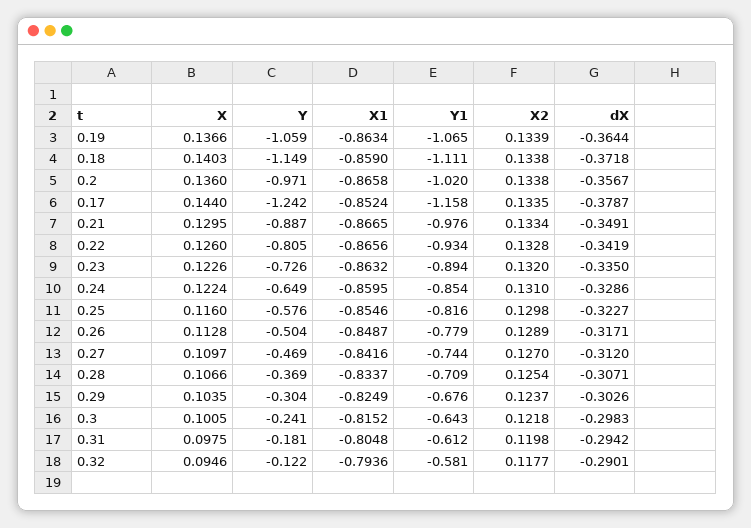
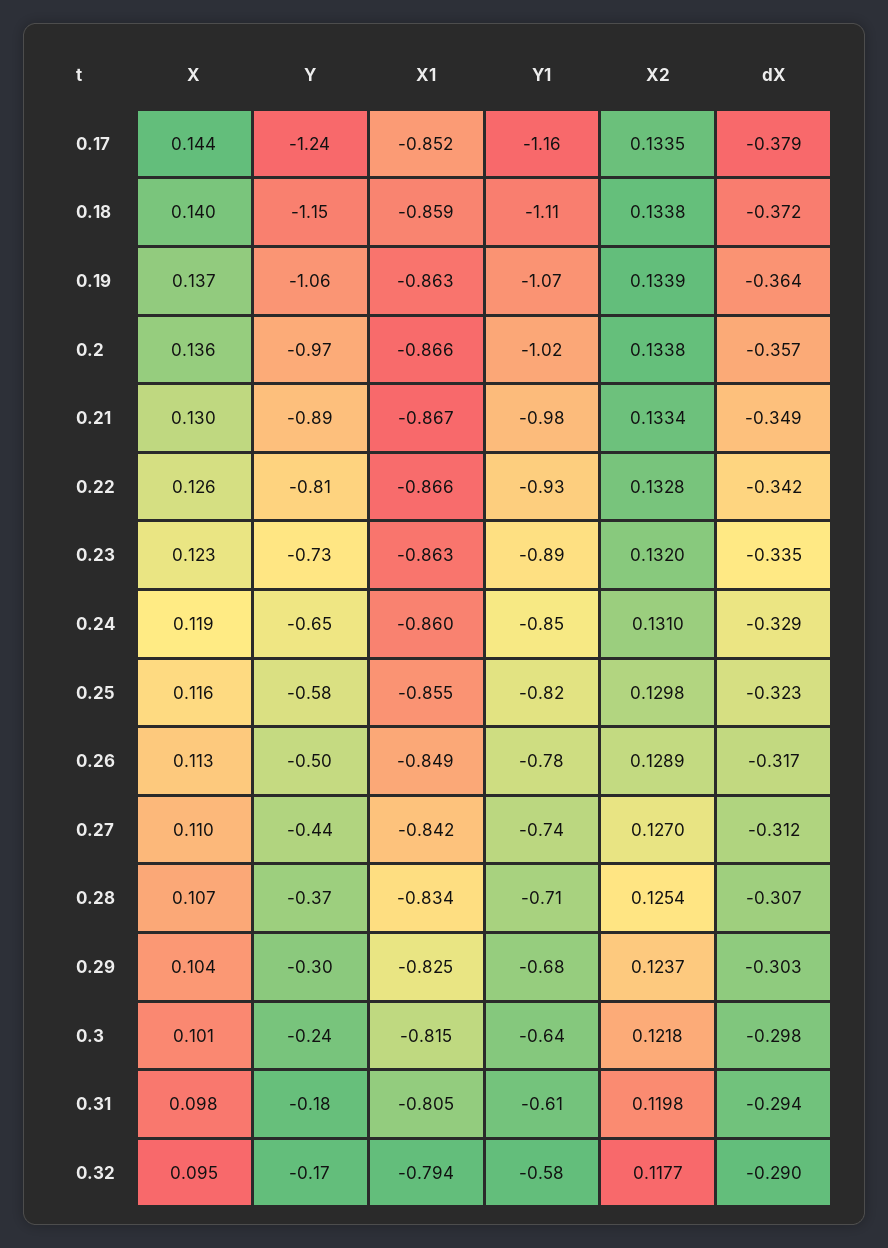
  {
    "X": {
      "0.19": 0.1366,
      "0.18": 0.1403,
      "0.2": 0.136,
      "0.17": 0.144,
      "0.21": 0.1295,
      "0.22": 0.126,
      "0.23": 0.1226,
-     "0.24": 0.1224,
+     "0.24": 0.119,
      "0.25": 0.116,
      "0.26": 0.1128,
      "0.27": 0.1097,
      "0.28": 0.1066,
      "0.29": 0.1035,
      "0.3": 0.1005,
      "0.31": 0.0975,
      "0.32": 0.0946
    },
    "Y": {
      "0.19": -1.059,
      "0.18": -1.149,
      "0.2": -0.971,
      "0.17": -1.242,
      "0.21": -0.887,
      "0.22": -0.805,
      "0.23": -0.726,
      "0.24": -0.649,
      "0.25": -0.576,
      "0.26": -0.504,
-     "0.27": -0.469,
+     "0.27": -0.44,
      "0.28": -0.369,
      "0.29": -0.304,
      "0.3": -0.241,
      "0.31": -0.181,
-     "0.32": -0.122
+     "0.32": -0.17
    },
    "X1": {
      "0.19": -0.8634,
      "0.18": -0.859,
      "0.2": -0.8658,
      "0.17": -0.8524,
      "0.21": -0.8665,
      "0.22": -0.8656,
      "0.23": -0.8632,
      "0.24": -0.8595,
      "0.25": -0.8546,
      "0.26": -0.8487,
      "0.27": -0.8416,
      "0.28": -0.8337,
      "0.29": -0.8249,
      "0.3": -0.8152,
      "0.31": -0.8048,
      "0.32": -0.7936
    },
    "Y1": {
      "0.19": -1.065,
      "0.18": -1.111,
      "0.2": -1.02,
      "0.17": -1.158,
      "0.21": -0.976,
      "0.22": -0.934,
      "0.23": -0.894,
      "0.24": -0.854,
      "0.25": -0.816,
      "0.26": -0.779,
      "0.27": -0.744,
      "0.28": -0.709,
      "0.29": -0.676,
      "0.3": -0.643,
      "0.31": -0.612,
      "0.32": -0.581
    },
    "X2": {
      "0.19": 0.1339,
      "0.18": 0.1338,
      "0.2": 0.1338,
      "0.17": 0.1335,
      "0.21": 0.1334,
      "0.22": 0.1328,
      "0.23": 0.132,
      "0.24": 0.131,
      "0.25": 0.1298,
      "0.26": 0.1289,
      "0.27": 0.127,
      "0.28": 0.1254,
      "0.29": 0.1237,
      "0.3": 0.1218,
      "0.31": 0.1198,
      "0.32": 0.1177
    },
    "dX": {
      "0.19": -0.3644,
      "0.18": -0.3718,
      "0.2": -0.3567,
      "0.17": -0.3787,
      "0.21": -0.3491,
      "0.22": -0.3419,
      "0.23": -0.335,
      "0.24": -0.3286,
      "0.25": -0.3227,
      "0.26": -0.3171,
      "0.27": -0.312,
      "0.28": -0.3071,
      "0.29": -0.3026,
      "0.3": -0.2983,
      "0.31": -0.2942,
      "0.32": -0.2901
    }
  }

